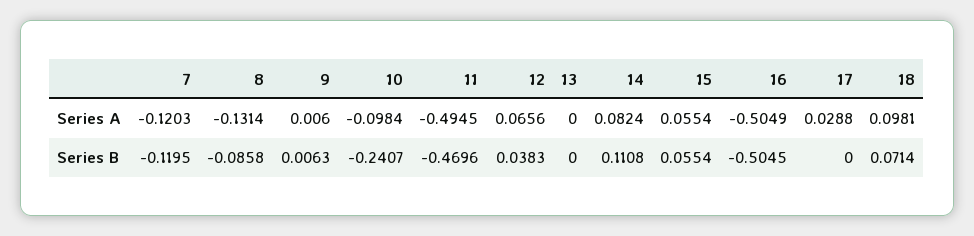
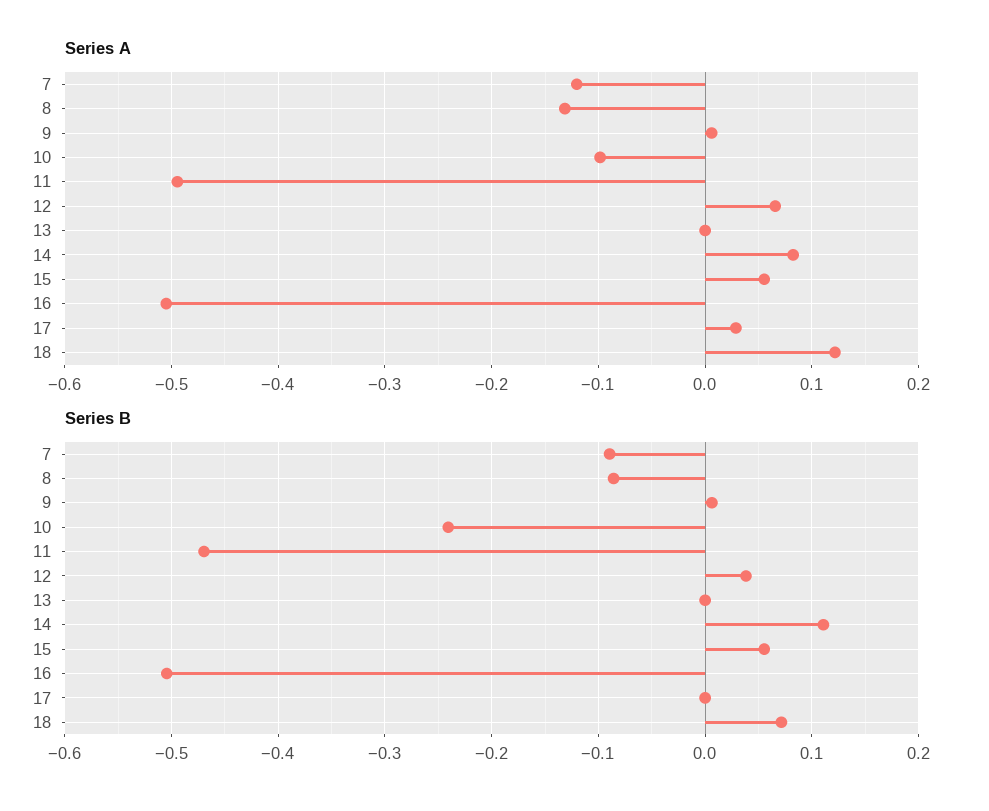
  {
    "Series A": {
      "7": -0.1203,
      "8": -0.1314,
      "9": 0.006,
      "10": -0.0984,
      "11": -0.4945,
      "12": 0.0656,
      "13": 0,
      "14": 0.0824,
      "15": 0.0554,
      "16": -0.5049,
      "17": 0.0288,
-     "18": 0.0981
+     "18": 0.12
    },
    "Series B": {
-     "7": -0.1195,
+     "7": -0.09,
      "8": -0.0858,
      "9": 0.0063,
      "10": -0.2407,
      "11": -0.4696,
      "12": 0.0383,
      "13": 0,
      "14": 0.1108,
      "15": 0.0554,
      "16": -0.5045,
      "17": 0,
      "18": 0.0714
    }
  }

